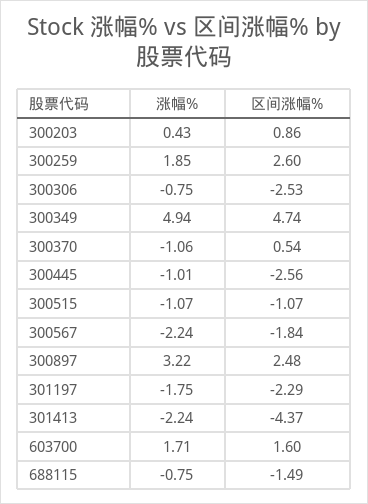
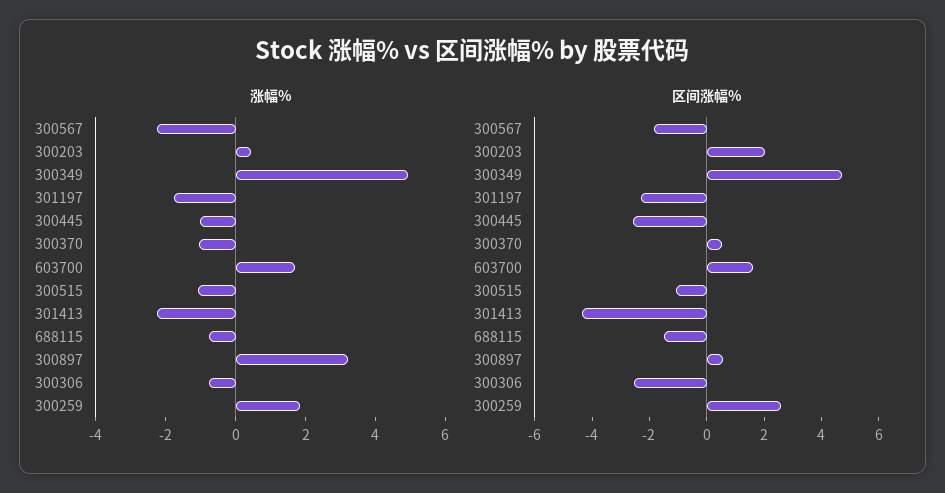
  {
    "涨幅%": {
      "300203": 0.43,
      "300259": 1.85,
      "300306": -0.75,
      "300349": 4.94,
      "300370": -1.06,
      "300445": -1.01,
      "300515": -1.07,
      "300567": -2.24,
      "300897": 3.22,
      "301197": -1.75,
      "301413": -2.24,
      "603700": 1.71,
      "688115": -0.75
    },
    "区间涨幅%": {
-     "300203": 0.86,
+     "300203": 2,
      "300259": 2.6,
      "300306": -2.53,
      "300349": 4.74,
      "300370": 0.54,
      "300445": -2.56,
      "300515": -1.07,
      "300567": -1.84,
-     "300897": 2.48,
+     "300897": 0.5,
      "301197": -2.29,
      "301413": -4.37,
      "603700": 1.6,
      "688115": -1.49
    }
  }

